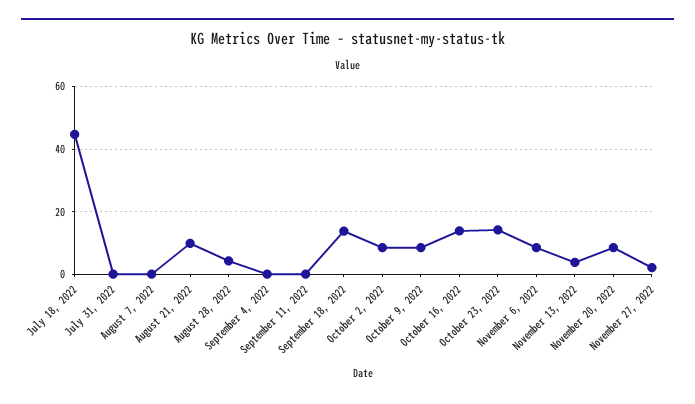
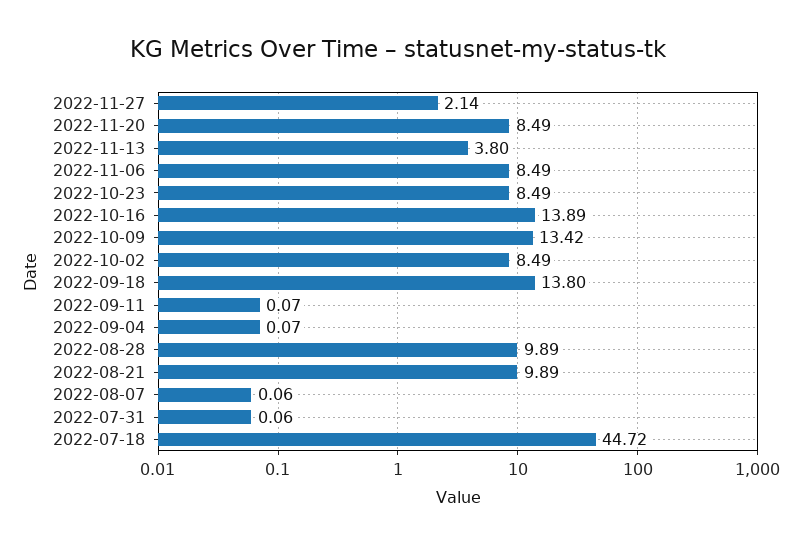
  {
    "July 18, 2022": 44.72,
    "July 31, 2022": 0.06,
    "August 7, 2022": 0.06,
    "August 21, 2022": 9.89,
-   "August 28, 2022": 4,
+   "August 28, 2022": 9.89,
    "September 4, 2022": 0.07,
    "September 11, 2022": 0.07,
    "September 18, 2022": 13.8,
    "October 2, 2022": 8.49,
-   "October 9, 2022": 8,
+   "October 9, 2022": 13.42,
    "October 16, 2022": 13.89,
-   "October 23, 2022": 14,
+   "October 23, 2022": 8.49,
    "November 6, 2022": 8.49,
    "November 13, 2022": 3.8,
    "November 20, 2022": 8.49,
    "November 27, 2022": 2.14
  }

